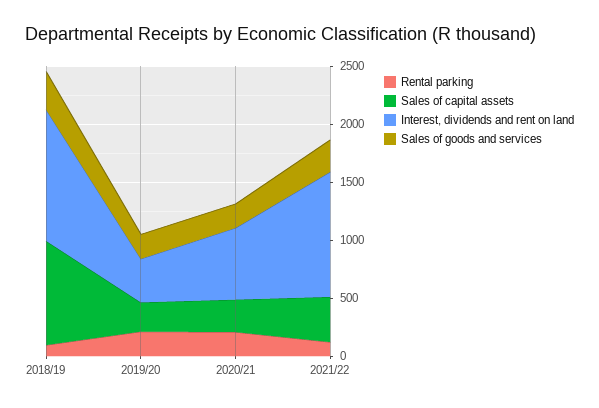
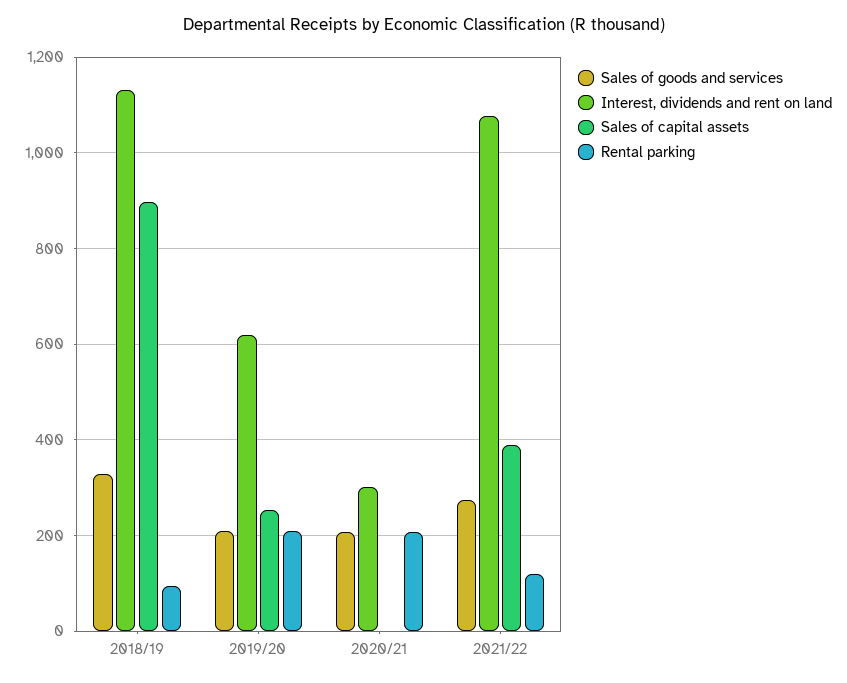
  {
    "Rental parking": {
      "2018/19": 100,
      "2019/20": 220,
      "2020/21": 200,
      "2021/22": 120
    },
    "Sales of capital assets": {
      "2018/19": 900,
      "2019/20": 260,
-     "2020/21": 300,
+     "2020/21": 0,
      "2021/22": 400
    },
    "Interest, dividends and rent on land": {
      "2018/19": 1140,
-     "2019/20": 400,
+     "2019/20": 620,
-     "2020/21": 600,
+     "2020/21": 300,
      "2021/22": 1080
    },
    "Sales of goods and services": {
      "2018/19": 320,
      "2019/20": 220,
      "2020/21": 200,
      "2021/22": 280
    }
  }

